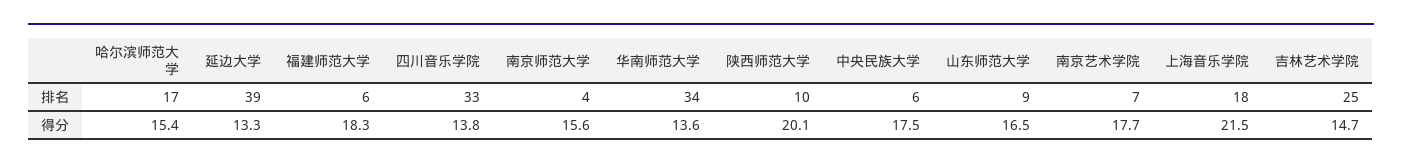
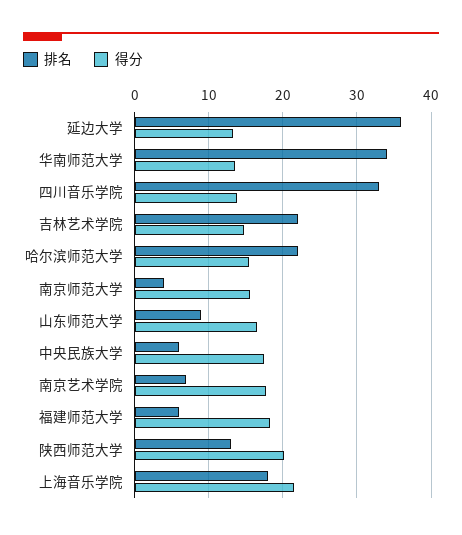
  {
    "排名": {
-     "哈尔滨师范大学": 17,
+     "哈尔滨师范大学": 22,
-     "延边大学": 39,
+     "延边大学": 36,
      "福建师范大学": 6,
      "四川音乐学院": 33,
      "南京师范大学": 4,
      "华南师范大学": 34,
-     "陕西师范大学": 10,
+     "陕西师范大学": 13,
      "中央民族大学": 6,
      "山东师范大学": 9,
      "南京艺术学院": 7,
      "上海音乐学院": 18,
-     "吉林艺术学院": 25
+     "吉林艺术学院": 22
    },
    "得分": {
      "哈尔滨师范大学": 15.4,
      "延边大学": 13.3,
      "福建师范大学": 18.3,
      "四川音乐学院": 13.8,
      "南京师范大学": 15.6,
      "华南师范大学": 13.6,
      "陕西师范大学": 20.1,
      "中央民族大学": 17.5,
      "山东师范大学": 16.5,
      "南京艺术学院": 17.7,
      "上海音乐学院": 21.5,
      "吉林艺术学院": 14.7
    }
  }

